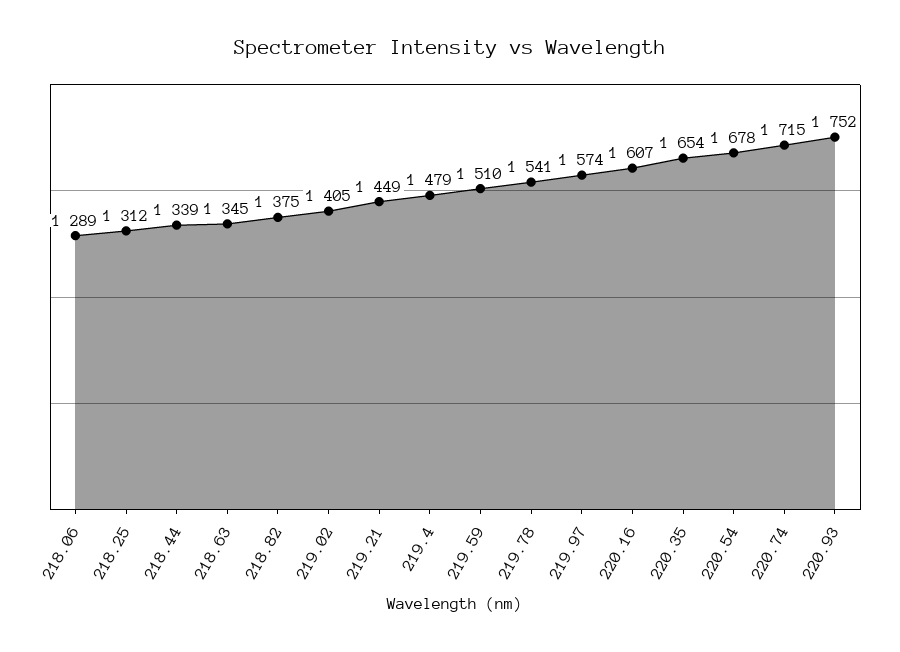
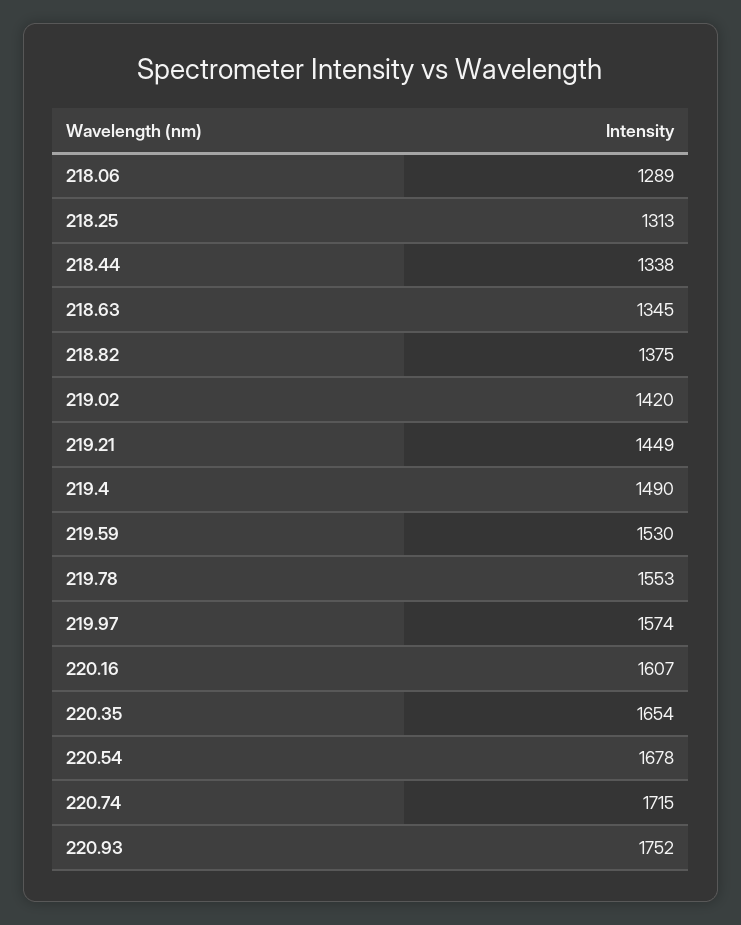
  {
    "218.06": 1289,
-   "218.25": 1312,
+   "218.25": 1313,
-   "218.44": 1339,
+   "218.44": 1338,
    "218.63": 1345,
    "218.82": 1375,
-   "219.02": 1405,
+   "219.02": 1420,
    "219.21": 1449,
-   "219.4": 1479,
+   "219.4": 1490,
-   "219.59": 1510,
+   "219.59": 1530,
-   "219.78": 1541,
+   "219.78": 1553,
    "219.97": 1574,
    "220.16": 1607,
    "220.35": 1654,
    "220.54": 1678,
    "220.74": 1715,
    "220.93": 1752
  }

